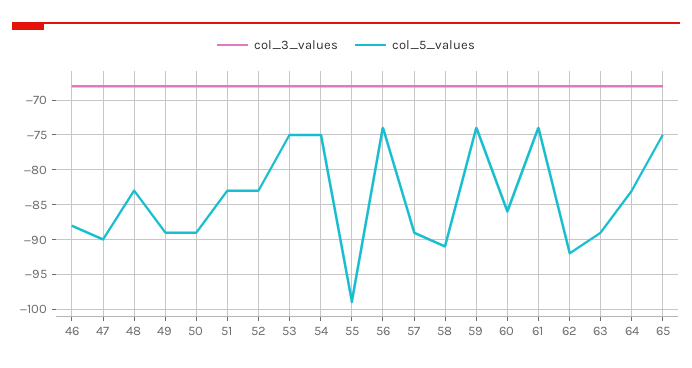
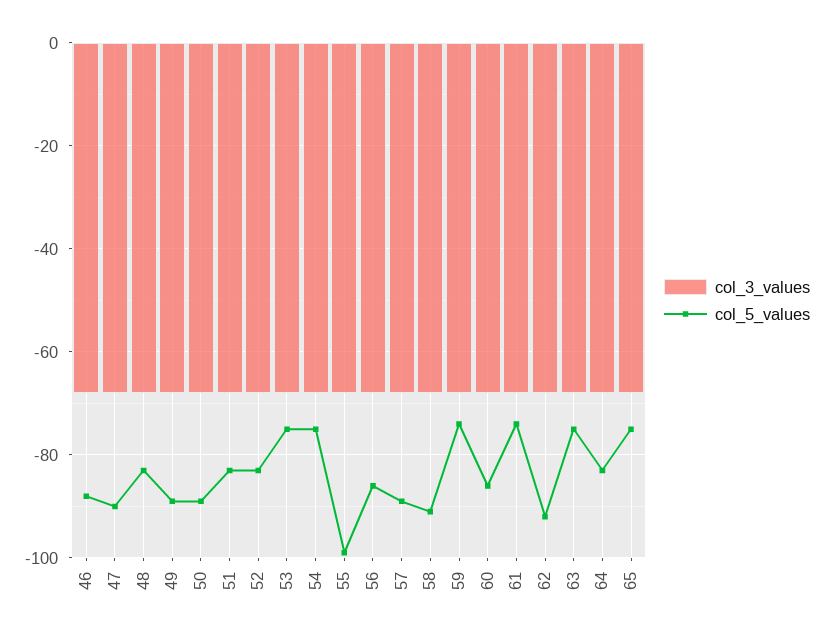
  {
    "col_3_values": {
      "46": -68,
      "47": -68,
      "48": -68,
      "49": -68,
      "50": -68,
      "51": -68,
      "52": -68,
      "53": -68,
      "54": -68,
      "55": -68,
      "56": -68,
      "57": -68,
      "58": -68,
      "59": -68,
      "60": -68,
      "61": -68,
      "62": -68,
      "63": -68,
      "64": -68,
      "65": -68
    },
    "col_5_values": {
      "46": -88,
      "47": -90,
      "48": -83,
      "49": -89,
      "50": -89,
      "51": -83,
      "52": -83,
      "53": -75,
      "54": -75,
      "55": -99,
-     "56": -74,
+     "56": -85,
      "57": -89,
      "58": -91,
      "59": -74,
      "60": -86,
      "61": -74,
      "62": -92,
-     "63": -89,
+     "63": -75,
      "64": -83,
      "65": -75
    }
  }

